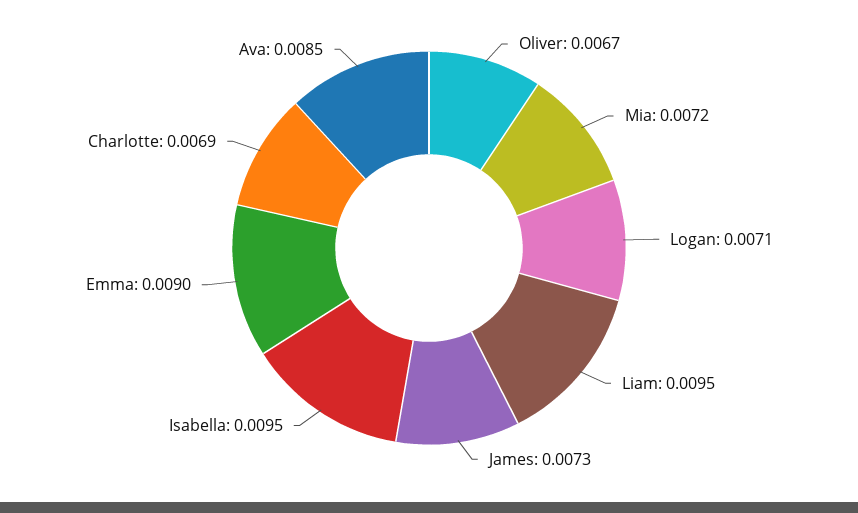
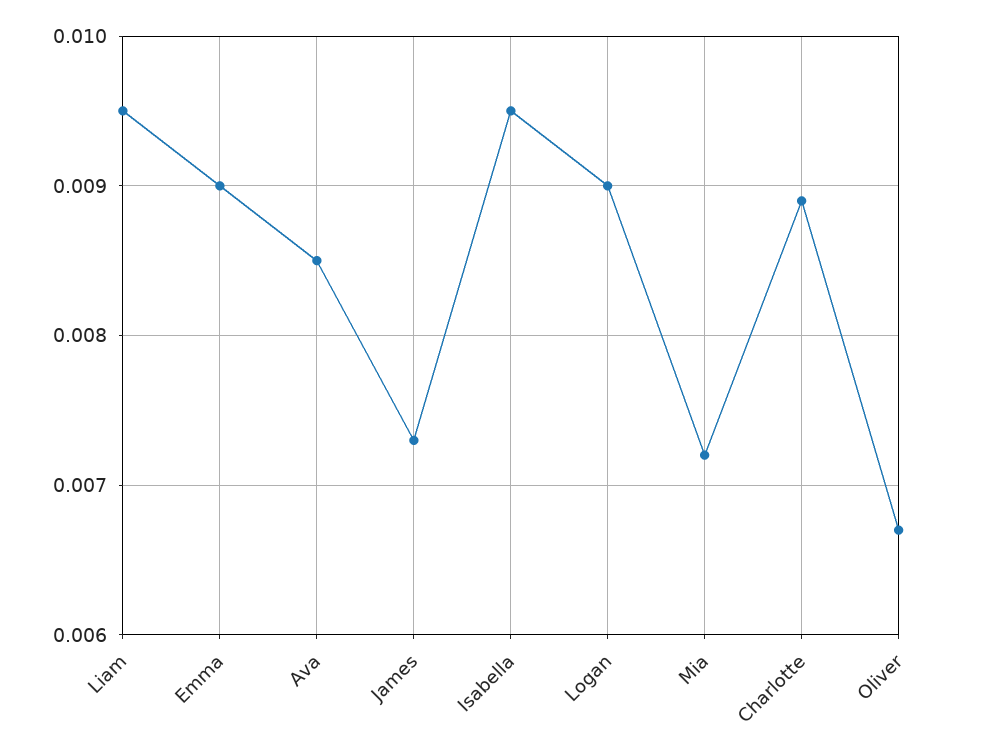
  {
    "Oliver": 0.0067,
    "Mia": 0.0072,
-   "Logan": 0.0071,
+   "Logan": 0.009,
    "Liam": 0.0095,
    "James": 0.0073,
    "Isabella": 0.0095,
    "Emma": 0.009,
-   "Charlotte": 0.0069,
+   "Charlotte": 0.0089,
    "Ava": 0.0085
  }

